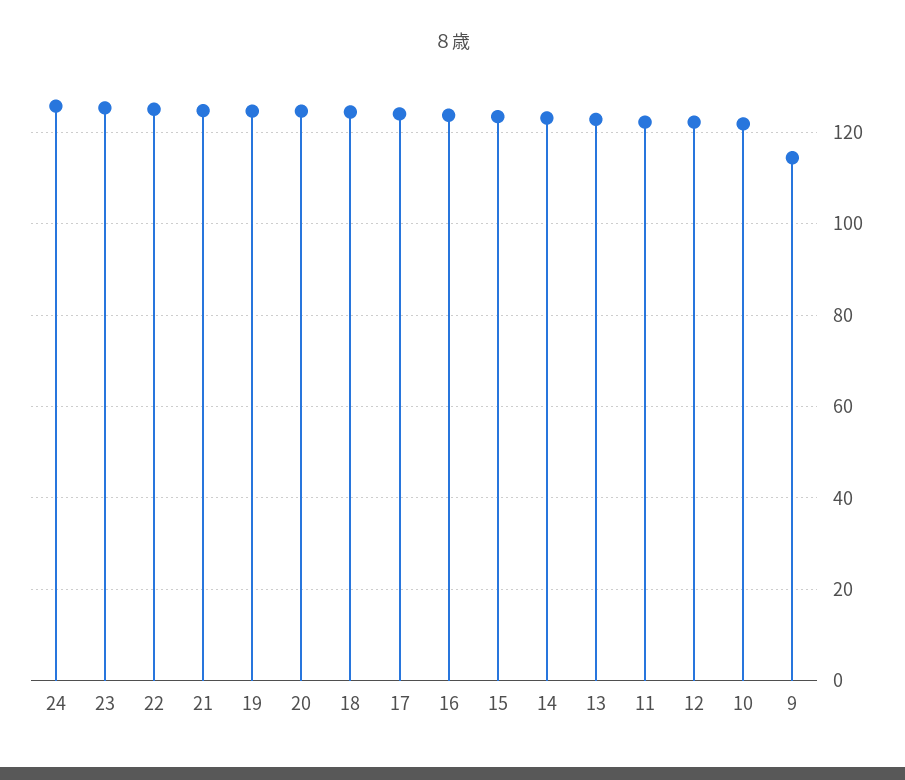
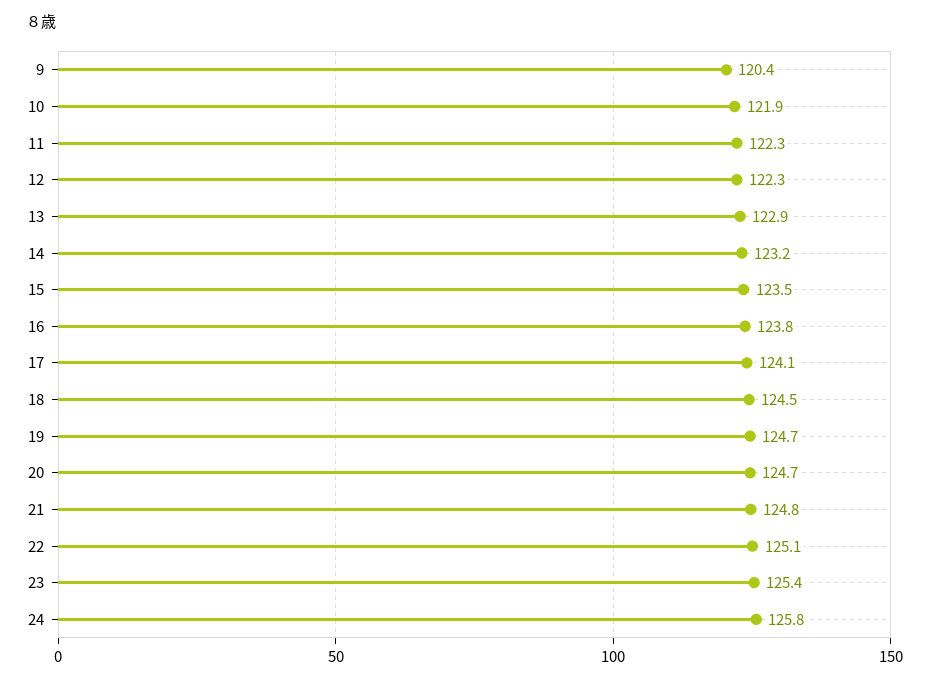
  {
    "24": 125.8,
    "23": 125.4,
    "22": 125.1,
    "21": 124.8,
    "19": 124.7,
    "20": 124.7,
    "18": 124.5,
    "17": 124.1,
    "16": 123.8,
    "15": 123.5,
    "14": 123.2,
    "13": 122.9,
    "11": 122.3,
    "12": 122.3,
    "10": 121.9,
-   "9": 114
+   "9": 120.4
  }

